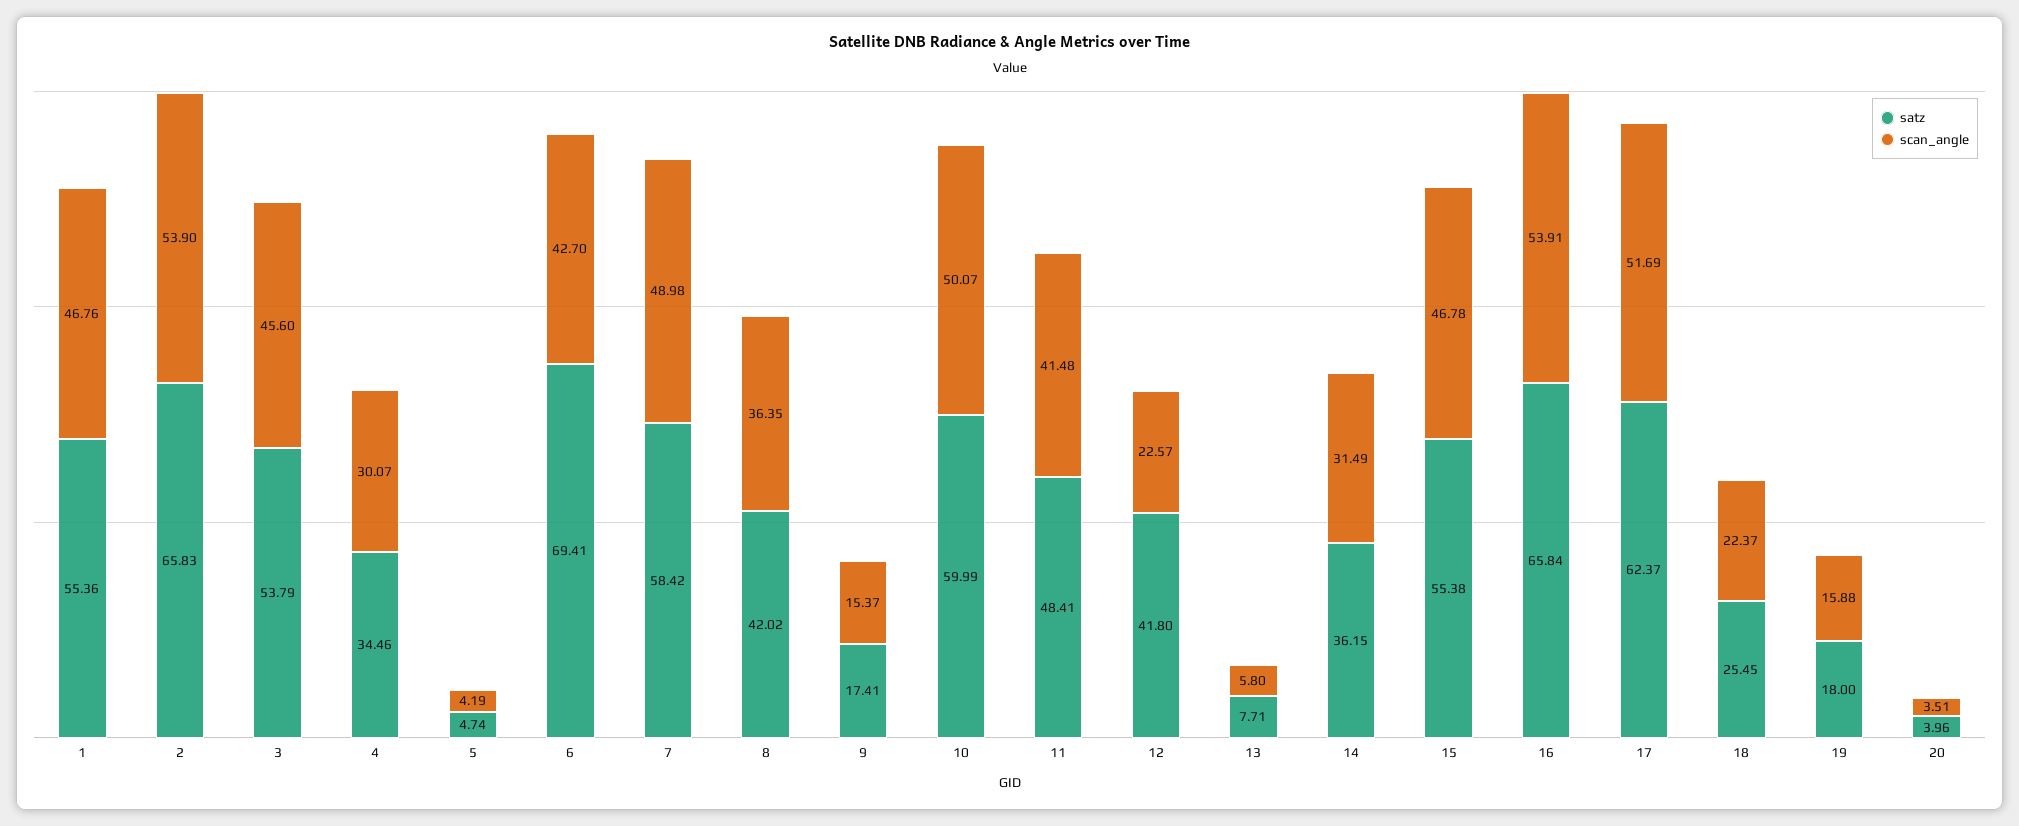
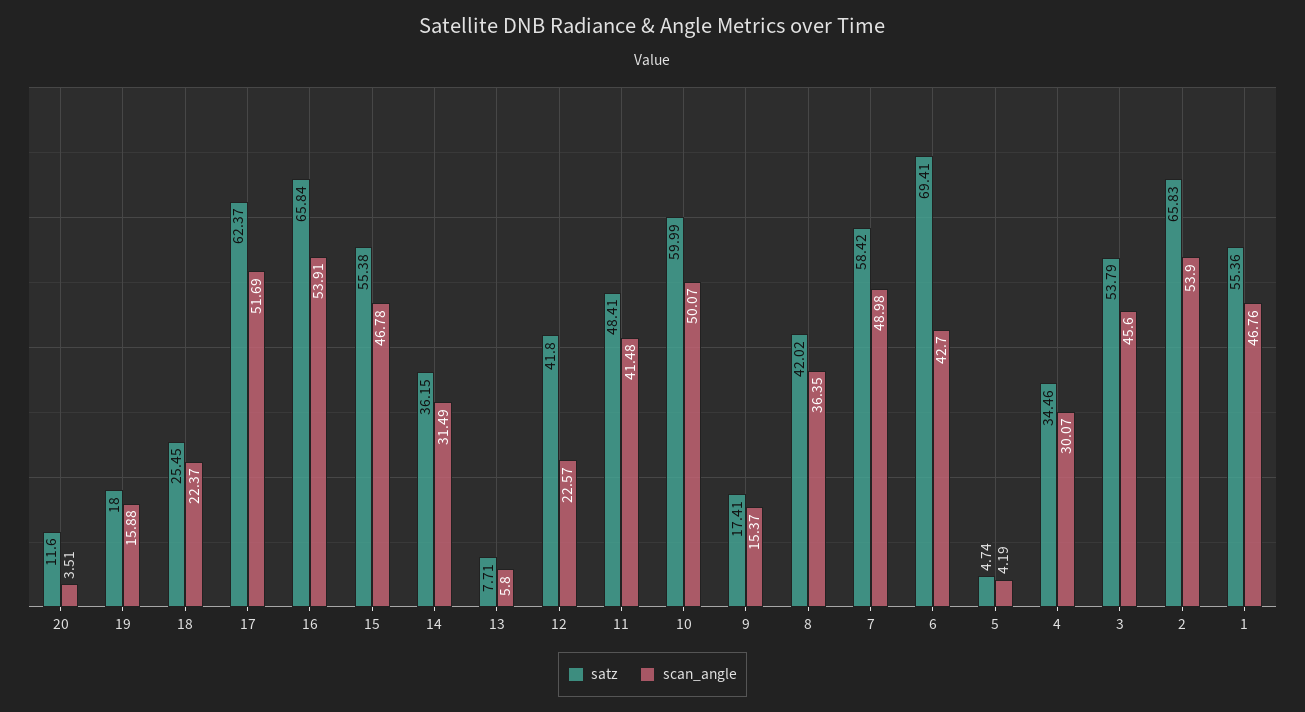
  {
    "satz": {
      "1": 55.36,
      "2": 65.83,
      "3": 53.79,
      "4": 34.46,
      "5": 4.74,
      "6": 69.41,
      "7": 58.42,
      "8": 42.02,
      "9": 17.41,
      "10": 59.99,
      "11": 48.41,
      "12": 41.8,
      "13": 7.71,
      "14": 36.15,
      "15": 55.38,
      "16": 65.84,
      "17": 62.37,
      "18": 25.45,
      "19": 18,
-     "20": 3.96
+     "20": 11.6
    },
    "scan_angle": {
      "1": 46.76,
      "2": 53.9,
      "3": 45.6,
      "4": 30.07,
      "5": 4.19,
      "6": 42.7,
      "7": 48.98,
      "8": 36.35,
      "9": 15.37,
      "10": 50.07,
      "11": 41.48,
      "12": 22.57,
      "13": 5.8,
      "14": 31.49,
      "15": 46.78,
      "16": 53.91,
      "17": 51.69,
      "18": 22.37,
      "19": 15.88,
      "20": 3.51
    }
  }

